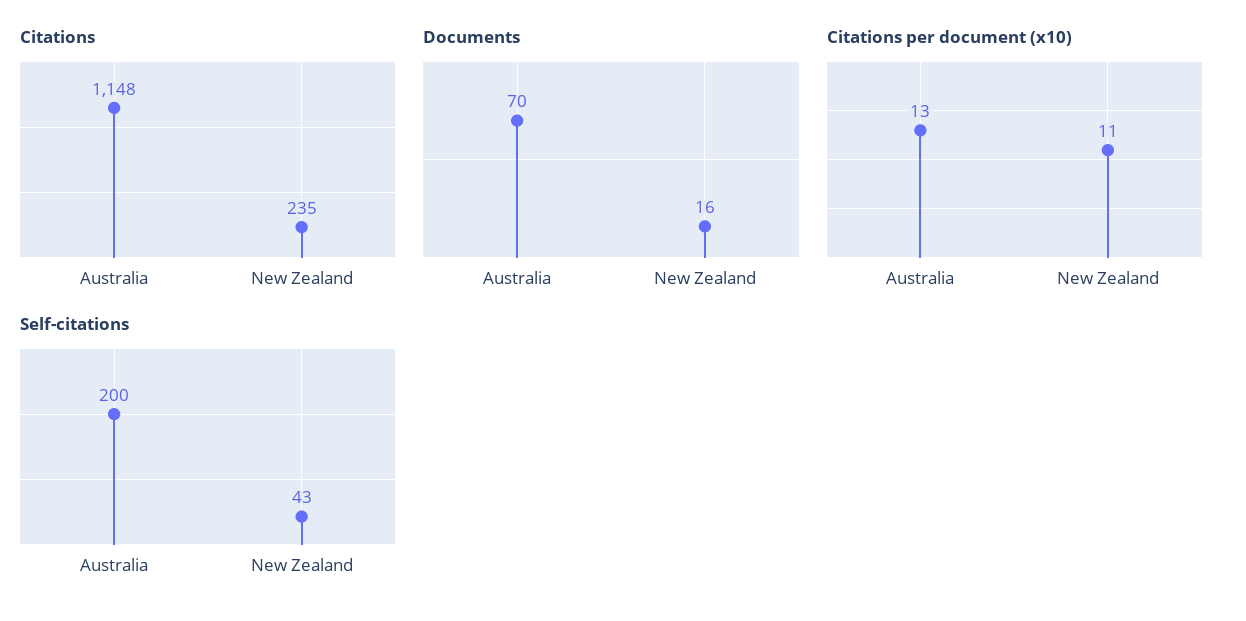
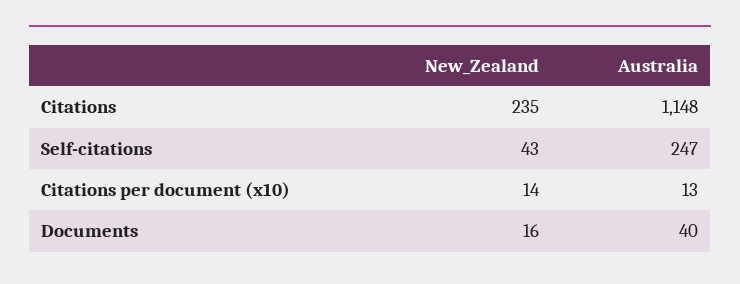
  {
    "Citations": {
      "Australia": 1148,
      "New Zealand": 235
    },
    "Documents": {
-     "Australia": 70,
+     "Australia": 40,
      "New Zealand": 16
    },
    "Citations per document (x10)": {
      "Australia": 13,
-     "New Zealand": 11
+     "New Zealand": 14
    },
    "Self-citations": {
-     "Australia": 200,
+     "Australia": 247,
      "New Zealand": 43
    }
  }

